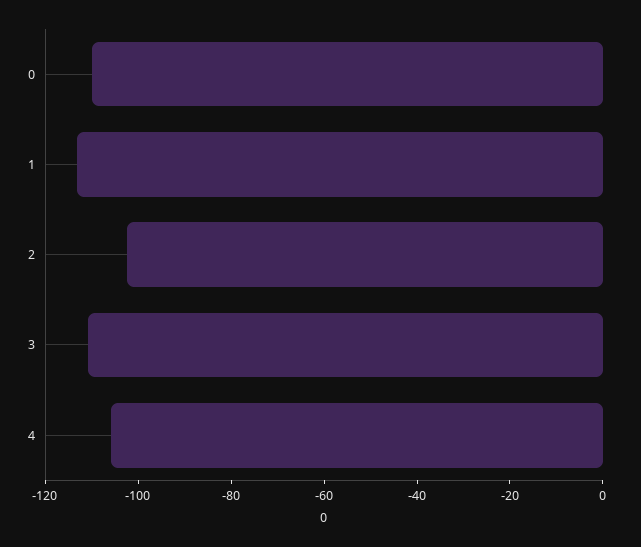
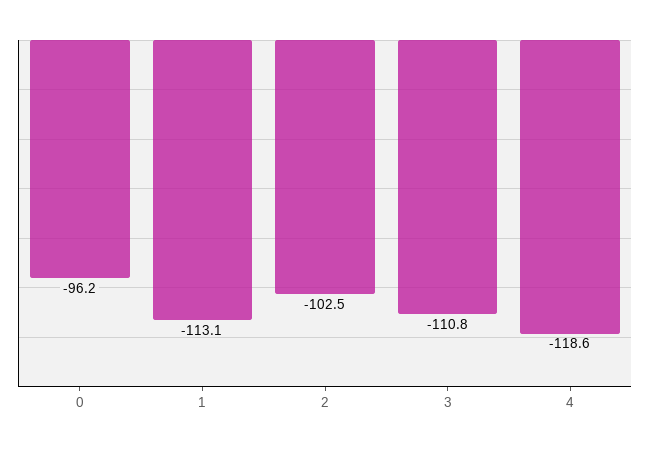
  {
-   "0": -110,
+   "0": -96.2,
    "1": -113.1,
    "2": -102.5,
    "3": -110.8,
-   "4": -105
+   "4": -118.6
  }

